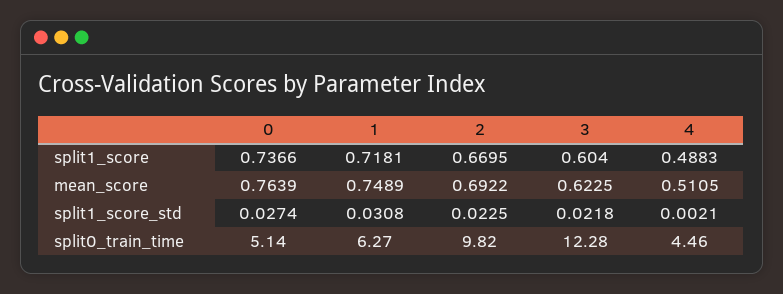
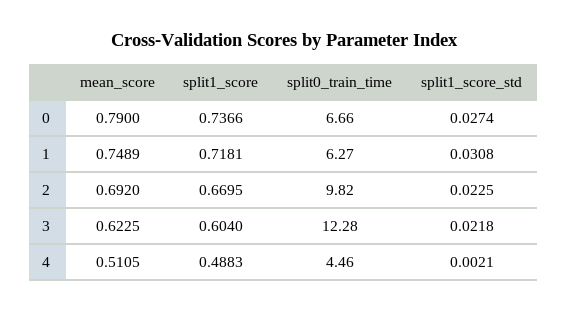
  {
    "0": {
      "split1_score": 0.7366,
-     "mean_score": 0.7639,
+     "mean_score": 0.79,
      "split1_score_std": 0.0274,
-     "split0_train_time": 5.14
+     "split0_train_time": 6.66
    },
    "1": {
      "split1_score": 0.7181,
      "mean_score": 0.7489,
      "split1_score_std": 0.0308,
      "split0_train_time": 6.27
    },
    "2": {
      "split1_score": 0.6695,
-     "mean_score": 0.6922,
+     "mean_score": 0.692,
      "split1_score_std": 0.0225,
      "split0_train_time": 9.82
    },
    "3": {
      "split1_score": 0.604,
      "mean_score": 0.6225,
      "split1_score_std": 0.0218,
      "split0_train_time": 12.28
    },
    "4": {
      "split1_score": 0.4883,
      "mean_score": 0.5105,
      "split1_score_std": 0.0021,
      "split0_train_time": 4.46
    }
  }

